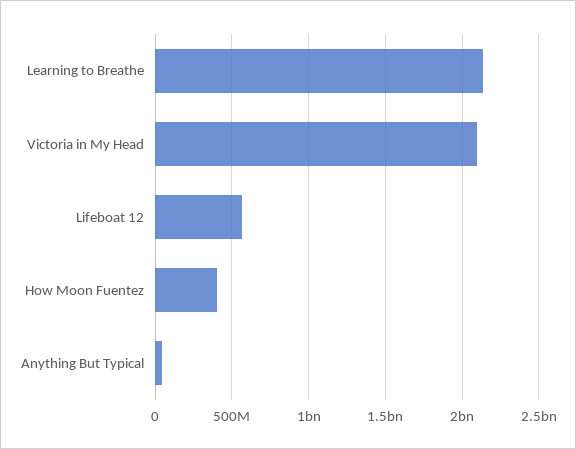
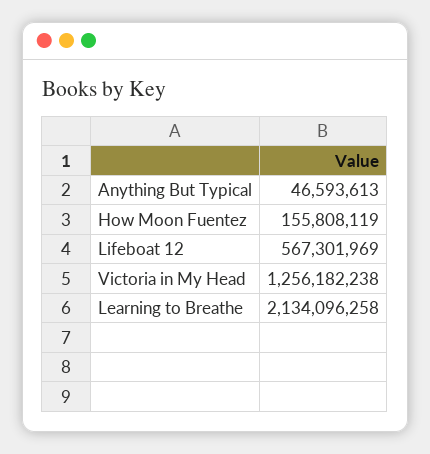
  {
    "Learning to Breathe": 2134096258,
-   "Victoria in My Head": 2100000000,
+   "Victoria in My Head": 1256182238,
    "Lifeboat 12": 567301969,
-   "How Moon Fuentez": 400000000,
+   "How Moon Fuentez": 155808119,
    "Anything But Typical": 46593613
  }

